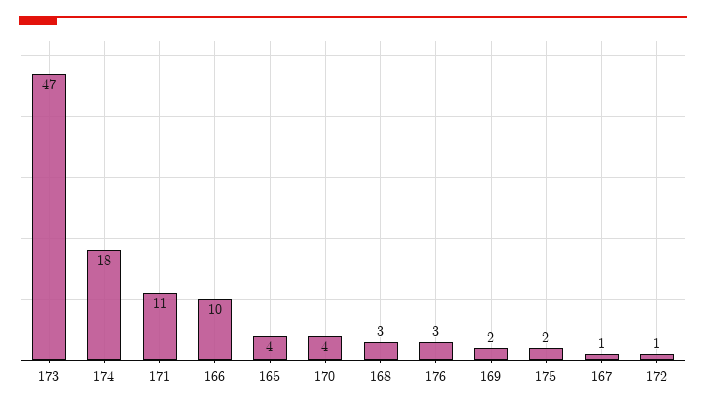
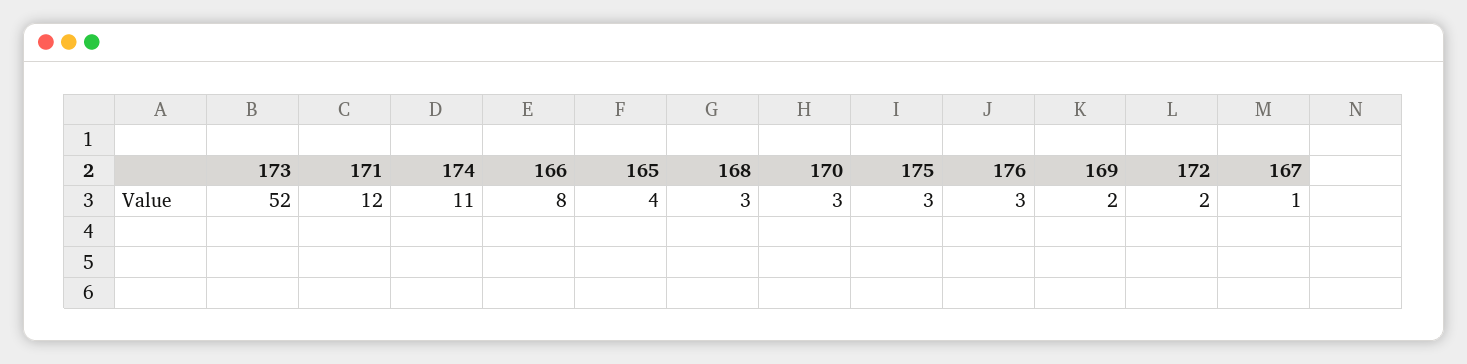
  {
-   "173": 47,
+   "173": 52,
-   "174": 18,
+   "174": 11,
-   "171": 11,
+   "171": 12,
-   "166": 10,
+   "166": 8,
    "165": 4,
-   "170": 4,
+   "170": 3,
    "168": 3,
    "176": 3,
    "169": 2,
-   "175": 2,
+   "175": 3,
    "167": 1,
-   "172": 1
+   "172": 2
  }

